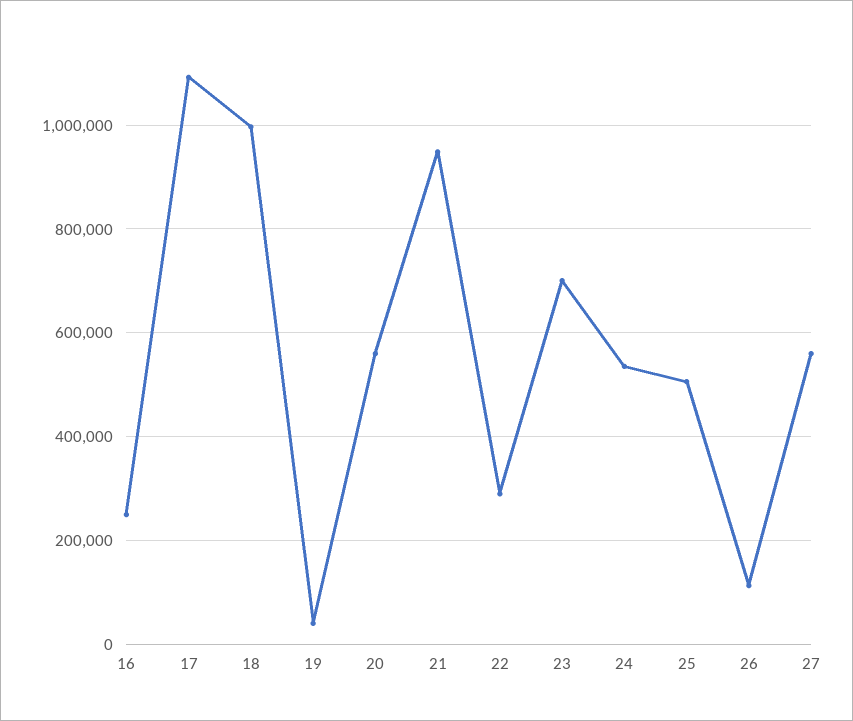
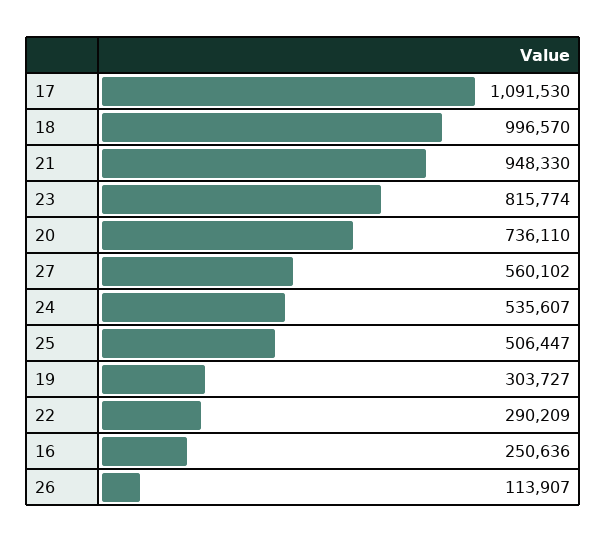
  {
    "16": 250636,
    "17": 1091530,
    "18": 996570,
-   "19": 40000,
+   "19": 303727,
-   "20": 560000,
+   "20": 736110,
    "21": 948330,
    "22": 290209,
-   "23": 700000,
+   "23": 815774,
    "24": 535607,
    "25": 506447,
    "26": 113907,
    "27": 560102
  }

